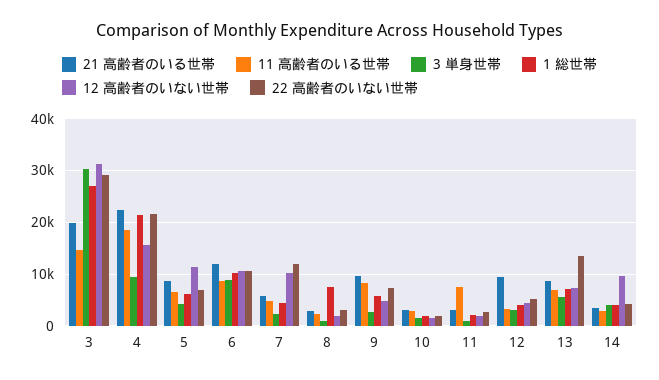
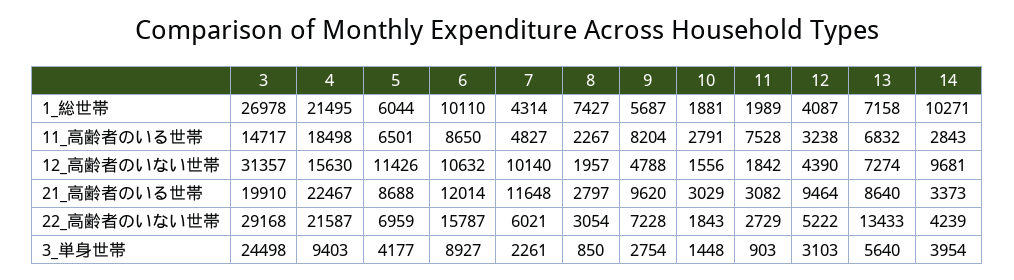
  {
    "21 高齢者のいる世帯": {
      "3": 19910,
      "4": 22467,
      "5": 8688,
      "6": 12014,
-     "7": 6000,
+     "7": 11648,
      "8": 2797,
      "9": 9620,
      "10": 3029,
      "11": 3082,
      "12": 9464,
      "13": 8640,
      "14": 3373
    },
    "11 高齢者のいる世帯": {
      "3": 14717,
      "4": 18498,
      "5": 6501,
      "6": 8650,
      "7": 4827,
      "8": 2267,
      "9": 8204,
      "10": 2791,
      "11": 7528,
      "12": 3238,
      "13": 6832,
      "14": 2843
    },
    "3 単身世帯": {
-     "3": 30000,
+     "3": 24498,
      "4": 9403,
      "5": 4177,
      "6": 8927,
      "7": 2261,
      "8": 850,
      "9": 2754,
      "10": 1448,
      "11": 903,
      "12": 3103,
      "13": 5640,
      "14": 3954
    },
    "1 総世帯": {
      "3": 26978,
      "4": 21495,
      "5": 6044,
      "6": 10110,
      "7": 4314,
      "8": 7427,
      "9": 5687,
      "10": 1881,
      "11": 1989,
      "12": 4087,
      "13": 7158,
-     "14": 4000
+     "14": 10271
    },
    "12 高齢者のいない世帯": {
      "3": 31357,
      "4": 15630,
      "5": 11426,
      "6": 10632,
      "7": 10140,
      "8": 1957,
      "9": 4788,
      "10": 1556,
      "11": 1842,
      "12": 4390,
      "13": 7274,
      "14": 9681
    },
    "22 高齢者のいない世帯": {
      "3": 29168,
      "4": 21587,
      "5": 6959,
-     "6": 10000,
+     "6": 15787,
-     "7": 12000,
+     "7": 6021,
      "8": 3054,
      "9": 7228,
      "10": 1843,
      "11": 2729,
      "12": 5222,
      "13": 13433,
      "14": 4239
    }
  }

